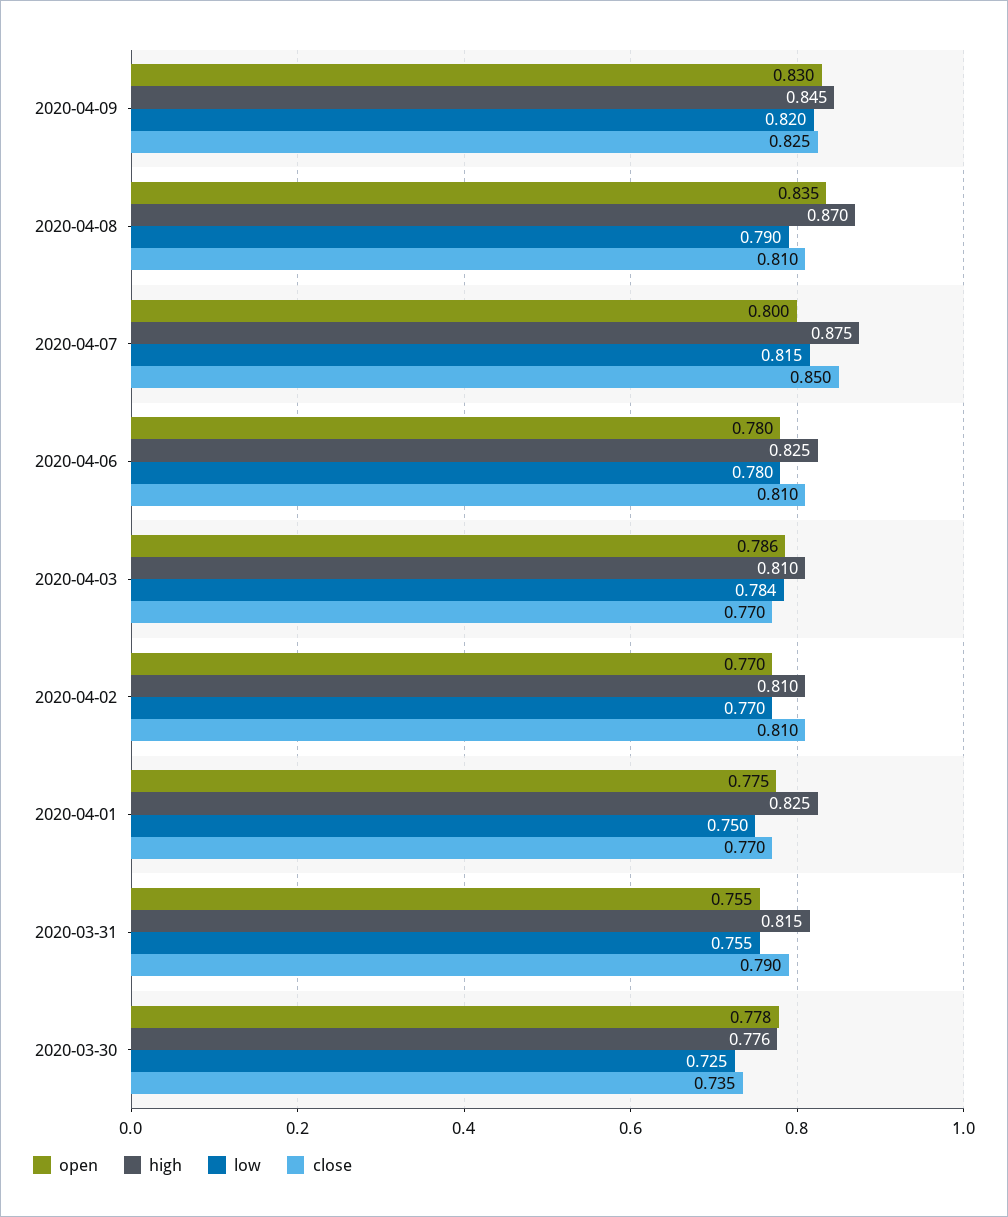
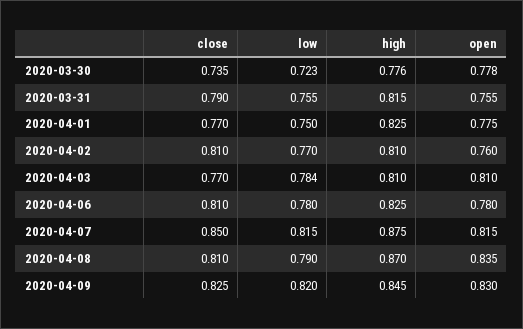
  {
    "open": {
      "2020-04-09": 0.83,
      "2020-04-08": 0.835,
-     "2020-04-07": 0.8,
+     "2020-04-07": 0.815,
      "2020-04-06": 0.78,
-     "2020-04-03": 0.786,
+     "2020-04-03": 0.81,
-     "2020-04-02": 0.77,
+     "2020-04-02": 0.76,
      "2020-04-01": 0.775,
      "2020-03-31": 0.755,
      "2020-03-30": 0.778
    },
    "high": {
      "2020-04-09": 0.845,
      "2020-04-08": 0.87,
      "2020-04-07": 0.875,
      "2020-04-06": 0.825,
      "2020-04-03": 0.81,
      "2020-04-02": 0.81,
      "2020-04-01": 0.825,
      "2020-03-31": 0.815,
      "2020-03-30": 0.776
    },
    "low": {
      "2020-04-09": 0.82,
      "2020-04-08": 0.79,
      "2020-04-07": 0.815,
      "2020-04-06": 0.78,
      "2020-04-03": 0.784,
      "2020-04-02": 0.77,
      "2020-04-01": 0.75,
      "2020-03-31": 0.755,
-     "2020-03-30": 0.725
+     "2020-03-30": 0.723
    },
    "close": {
      "2020-04-09": 0.825,
      "2020-04-08": 0.81,
      "2020-04-07": 0.85,
      "2020-04-06": 0.81,
      "2020-04-03": 0.77,
      "2020-04-02": 0.81,
      "2020-04-01": 0.77,
      "2020-03-31": 0.79,
      "2020-03-30": 0.735
    }
  }

